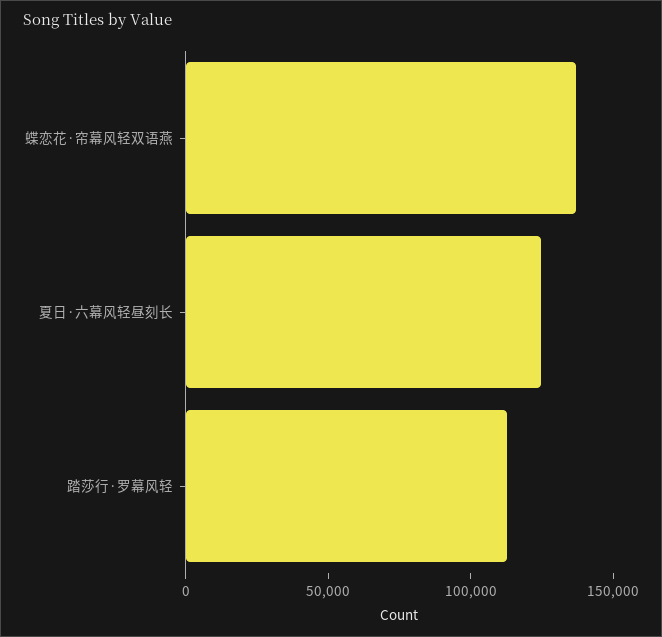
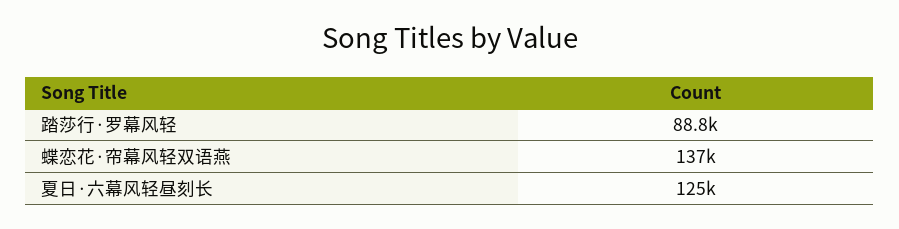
  {
    "蝶恋花·帘幕风轻双语燕": 137000,
    "夏日·六幕风轻昼刻长": 125000,
-   "踏莎行·罗幕风轻": 110000
+   "踏莎行·罗幕风轻": 88800
  }

